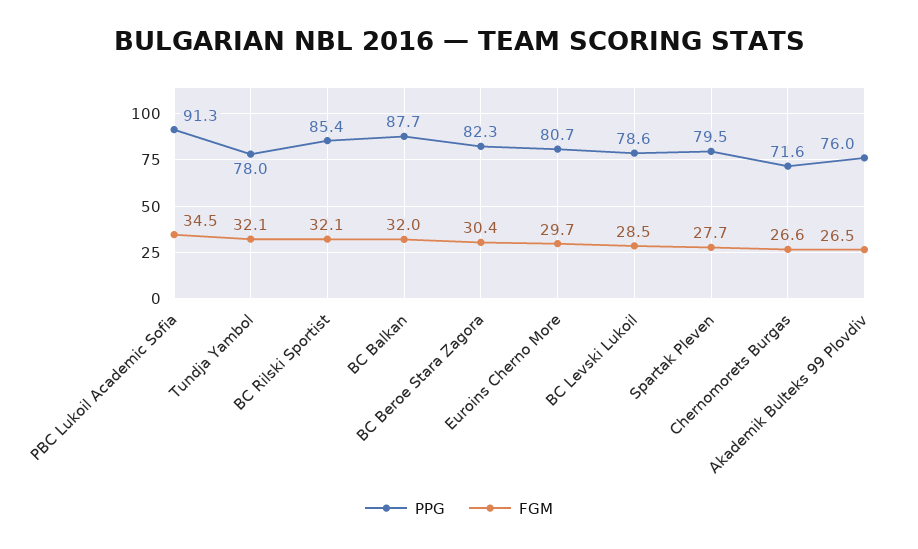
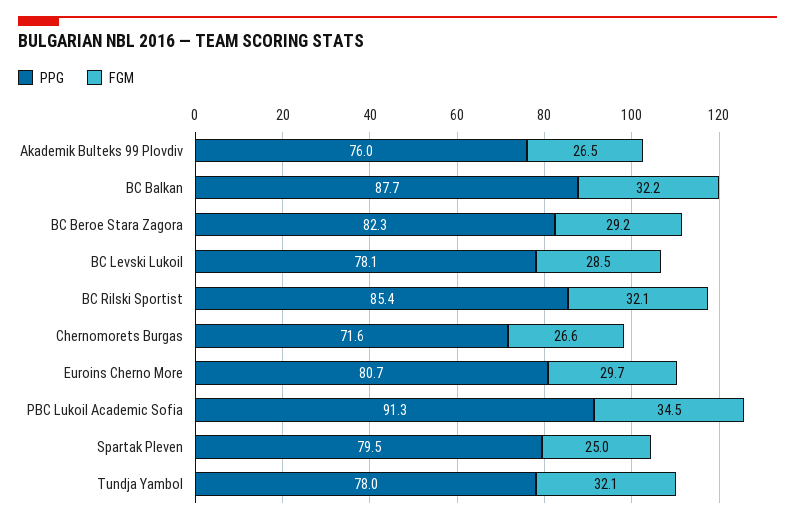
  {
    "PPG": {
      "PBC Lukoil Academic Sofia": 91.3,
      "Tundja Yambol": 78,
      "BC Rilski Sportist": 85.4,
      "BC Balkan": 87.7,
      "BC Beroe Stara Zagora": 82.3,
      "Euroins Cherno More": 80.7,
-     "BC Levski Lukoil": 78.6,
+     "BC Levski Lukoil": 78.1,
      "Spartak Pleven": 79.5,
      "Chernomorets Burgas": 71.6,
      "Akademik Bulteks 99 Plovdiv": 76
    },
    "FGM": {
      "PBC Lukoil Academic Sofia": 34.5,
      "Tundja Yambol": 32.1,
      "BC Rilski Sportist": 32.1,
-     "BC Balkan": 32,
+     "BC Balkan": 32.2,
-     "BC Beroe Stara Zagora": 30.4,
+     "BC Beroe Stara Zagora": 29.2,
      "Euroins Cherno More": 29.7,
      "BC Levski Lukoil": 28.5,
-     "Spartak Pleven": 27.7,
+     "Spartak Pleven": 25,
      "Chernomorets Burgas": 26.6,
      "Akademik Bulteks 99 Plovdiv": 26.5
    }
  }

